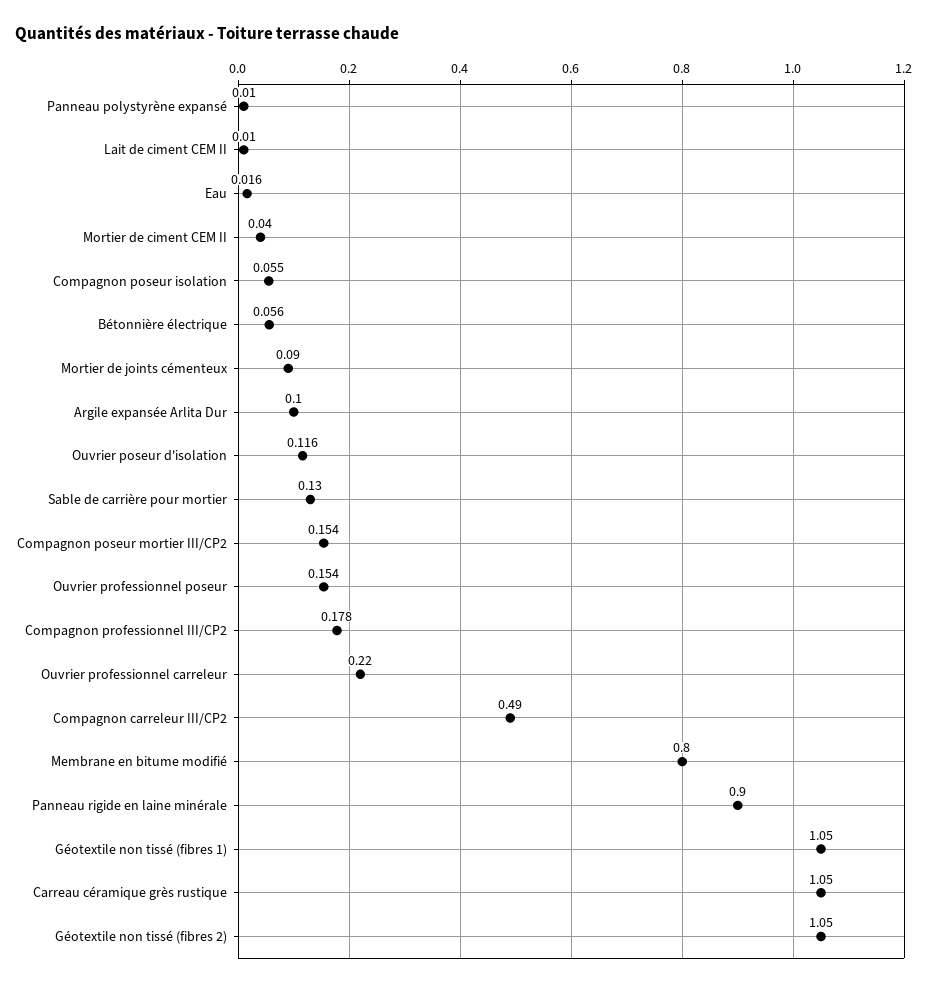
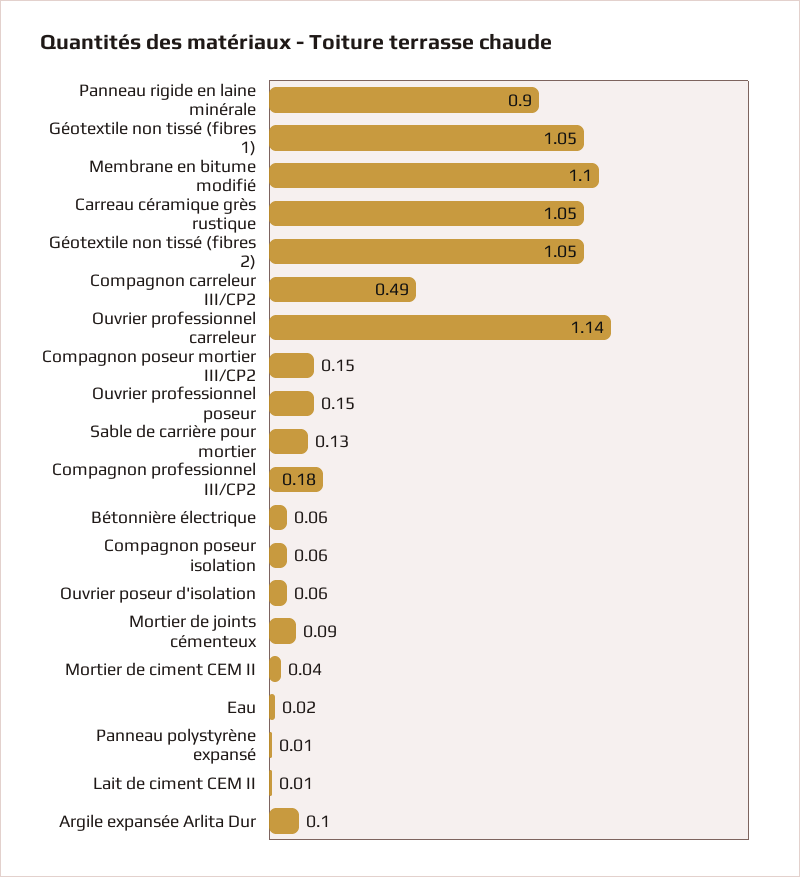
  {
    "Panneau polystyrène expansé": 0.01,
    "Lait de ciment CEM II": 0.01,
    "Eau": 0.016,
    "Mortier de ciment CEM II": 0.04,
    "Compagnon poseur isolation": 0.055,
    "Bétonnière électrique": 0.056,
    "Mortier de joints cémenteux": 0.09,
    "Argile expansée Arlita Dur": 0.1,
-   "Ouvrier poseur d'isolation": 0.116,
+   "Ouvrier poseur d'isolation": 0.06,
    "Sable de carrière pour mortier": 0.13,
    "Compagnon poseur mortier III/CP2": 0.154,
    "Ouvrier professionnel poseur": 0.154,
    "Compagnon professionnel III/CP2": 0.178,
-   "Ouvrier professionnel carreleur": 0.22,
+   "Ouvrier professionnel carreleur": 1.14,
    "Compagnon carreleur III/CP2": 0.49,
-   "Membrane en bitume modifié": 0.8,
+   "Membrane en bitume modifié": 1.1,
    "Panneau rigide en laine minérale": 0.9,
    "Géotextile non tissé (fibres 1)": 1.05,
    "Carreau céramique grès rustique": 1.05,
    "Géotextile non tissé (fibres 2)": 1.05
  }

